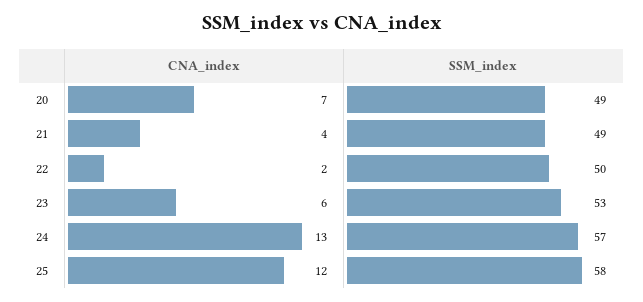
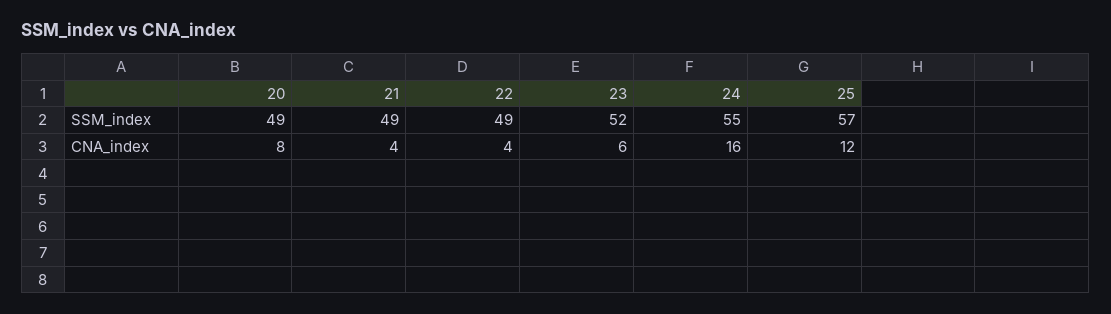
  {
    "CNA_index": {
-     "20": 7,
+     "20": 8,
      "21": 4,
-     "22": 2,
+     "22": 4,
      "23": 6,
-     "24": 13,
+     "24": 16,
      "25": 12
    },
    "SSM_index": {
      "20": 49,
      "21": 49,
-     "22": 50,
+     "22": 49,
-     "23": 53,
+     "23": 52,
-     "24": 57,
+     "24": 55,
-     "25": 58
+     "25": 57
    }
  }

